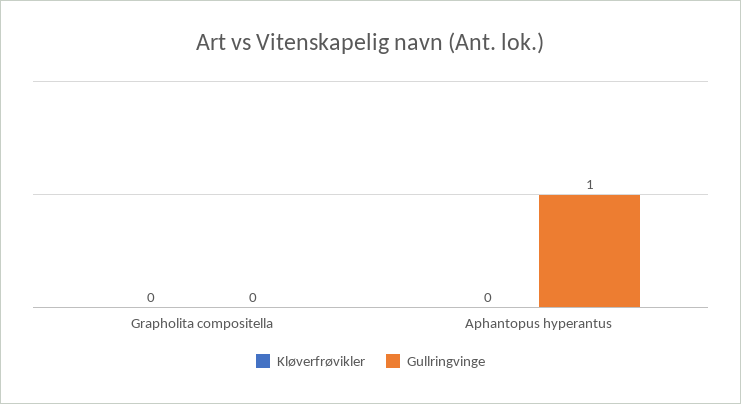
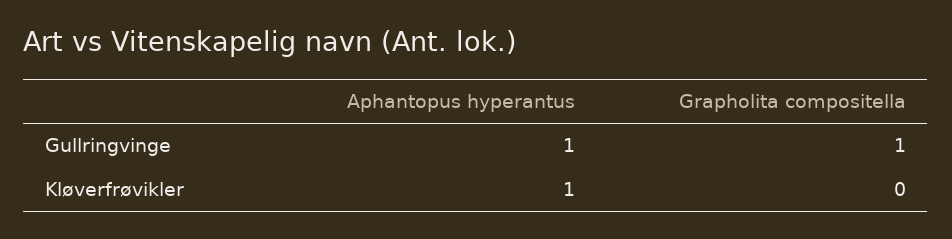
  {
    "Kløverfrøvikler": {
      "Grapholita compositella": 0,
-     "Aphantopus hyperantus": 0
+     "Aphantopus hyperantus": 1
    },
    "Gullringvinge": {
-     "Grapholita compositella": 0,
+     "Grapholita compositella": 1,
      "Aphantopus hyperantus": 1
    }
  }

